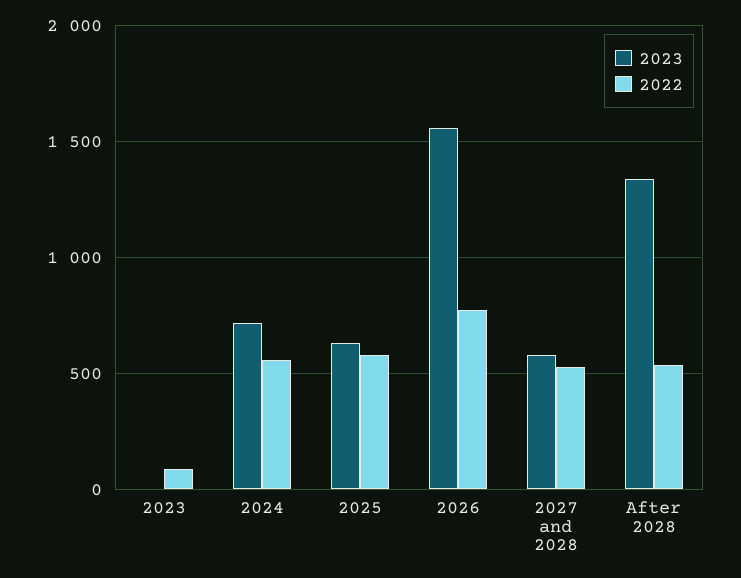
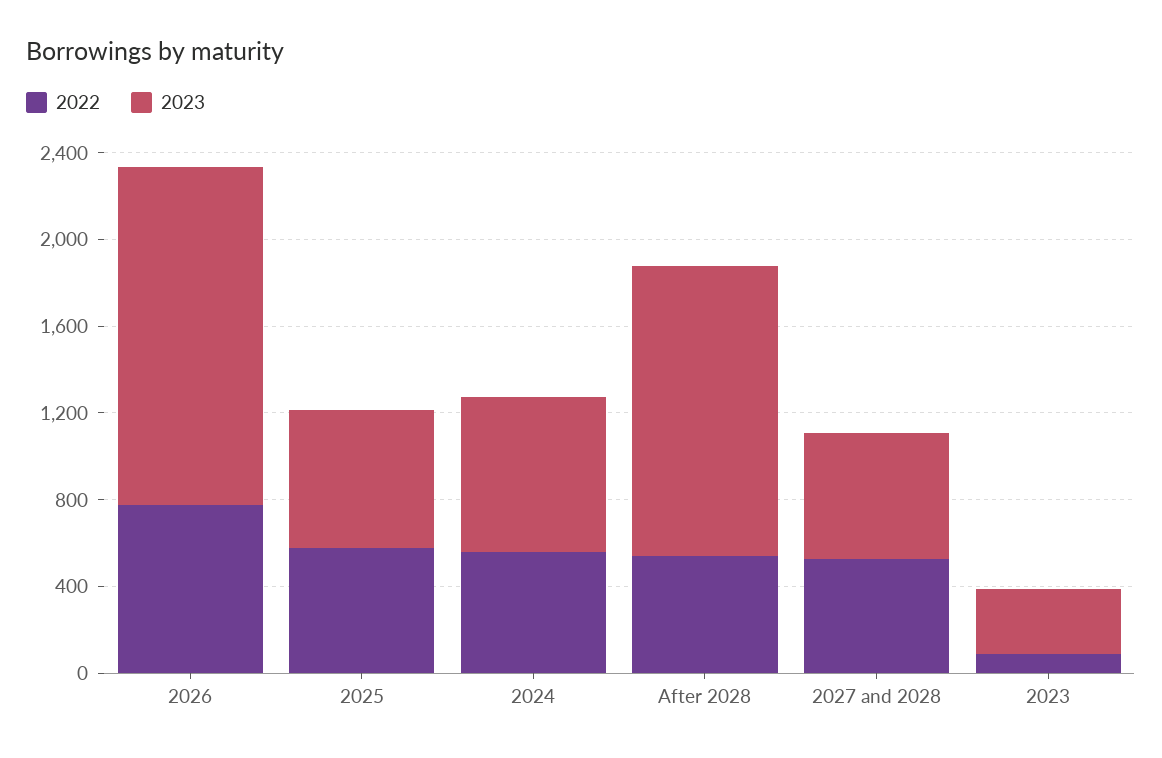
  {
    "2023": {
-     "2023": 0,
+     "2023": 300,
      "2024": 700,
      "2025": 650,
      "2026": 1550,
      "2027 and 2028": 600,
      "After 2028": 1350
    },
    "2022": {
      "2023": 100,
      "2024": 550,
      "2025": 600,
      "2026": 800,
      "2027 and 2028": 550,
      "After 2028": 550
    }
  }

